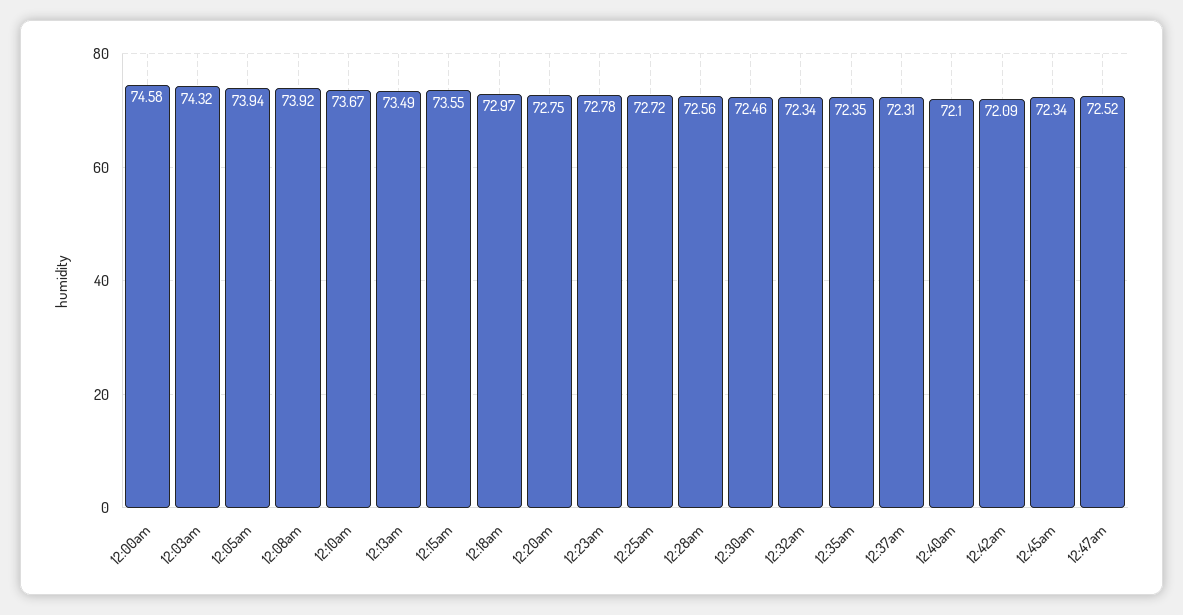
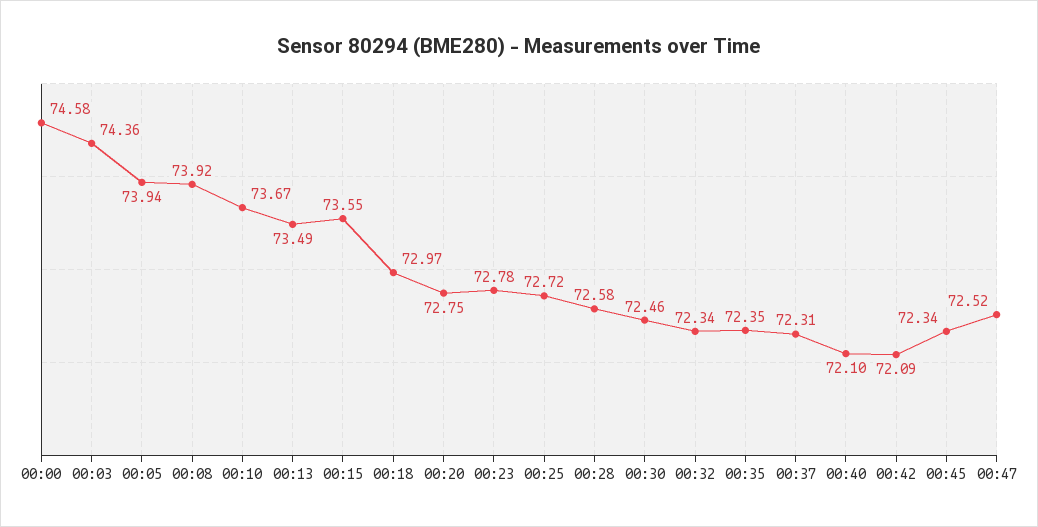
  {
    "12:00am": 74.58,
-   "12:03am": 74.32,
+   "12:03am": 74.36,
    "12:05am": 73.94,
    "12:08am": 73.92,
    "12:10am": 73.67,
    "12:13am": 73.49,
    "12:15am": 73.55,
    "12:18am": 72.97,
    "12:20am": 72.75,
    "12:23am": 72.78,
    "12:25am": 72.72,
-   "12:28am": 72.56,
+   "12:28am": 72.58,
    "12:30am": 72.46,
    "12:32am": 72.34,
    "12:35am": 72.35,
    "12:37am": 72.31,
    "12:40am": 72.1,
    "12:42am": 72.09,
    "12:45am": 72.34,
    "12:47am": 72.52
  }

